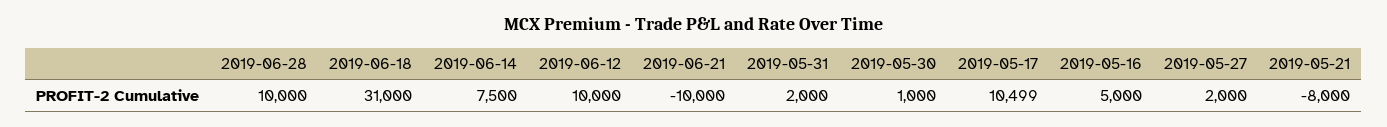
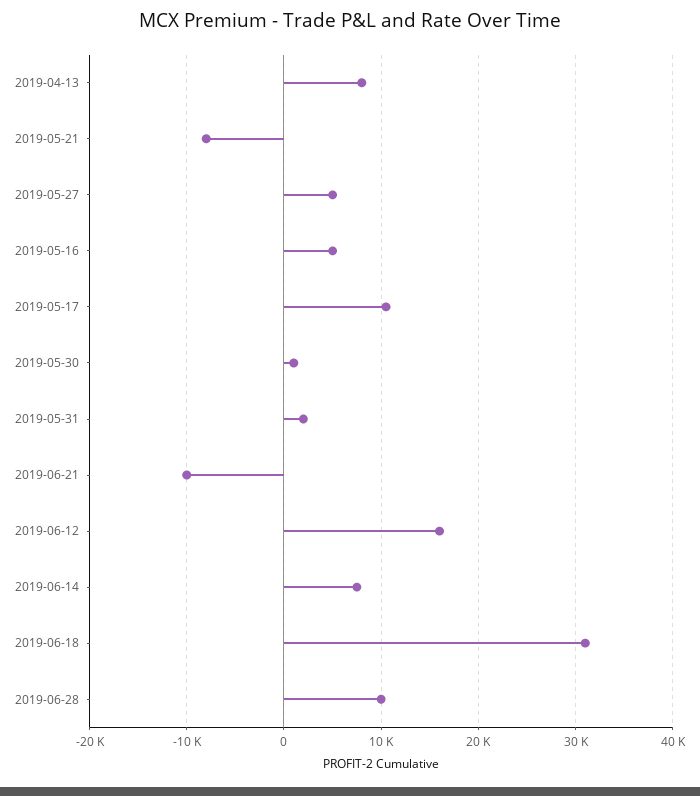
  {
    "2019-06-28": 10000,
    "2019-06-18": 31000,
    "2019-06-14": 7500,
-   "2019-06-12": 10000,
+   "2019-06-12": 16000,
    "2019-06-21": -10000,
    "2019-05-31": 2000,
    "2019-05-30": 1000,
    "2019-05-17": 10499,
    "2019-05-16": 5000,
-   "2019-05-27": 2000,
+   "2019-05-27": 5000,
-   "2019-05-21": -8000
+   "2019-05-21": -8000,
+   "2019-04-13": 8000
  }

